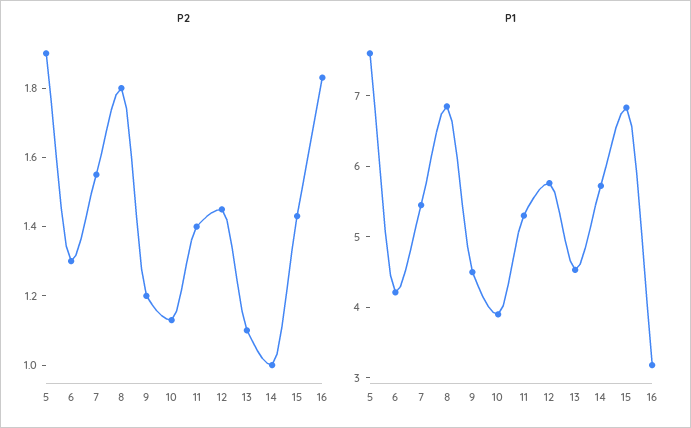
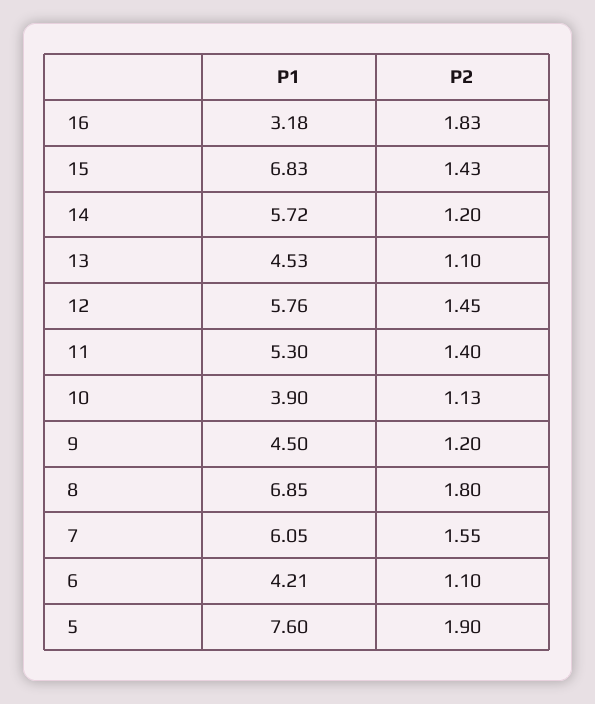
  {
    "P2": {
      "5": 1.9,
-     "6": 1.3,
+     "6": 1.1,
      "7": 1.55,
      "8": 1.8,
      "9": 1.2,
      "10": 1.13,
      "11": 1.4,
      "12": 1.45,
      "13": 1.1,
-     "14": 1,
+     "14": 1.2,
      "15": 1.43,
      "16": 1.83
    },
    "P1": {
      "5": 7.6,
      "6": 4.21,
-     "7": 5.4,
+     "7": 6.05,
      "8": 6.85,
      "9": 4.5,
      "10": 3.9,
      "11": 5.3,
      "12": 5.76,
      "13": 4.53,
      "14": 5.72,
      "15": 6.83,
      "16": 3.18
    }
  }

